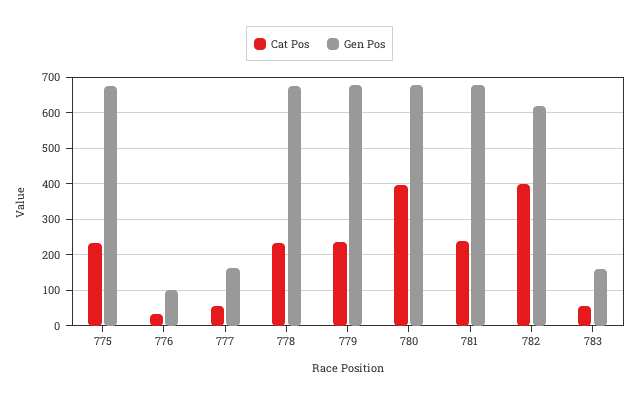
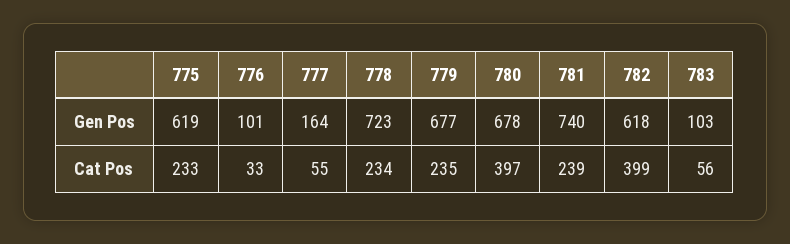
  {
    "Cat Pos": {
      "775": 233,
      "776": 33,
      "777": 55,
      "778": 234,
      "779": 235,
      "780": 397,
      "781": 239,
      "782": 399,
      "783": 56
    },
    "Gen Pos": {
-     "775": 680,
+     "775": 619,
      "776": 101,
      "777": 164,
-     "778": 680,
+     "778": 723,
      "779": 677,
      "780": 678,
-     "781": 680,
+     "781": 740,
      "782": 618,
-     "783": 160
+     "783": 103
    }
  }

